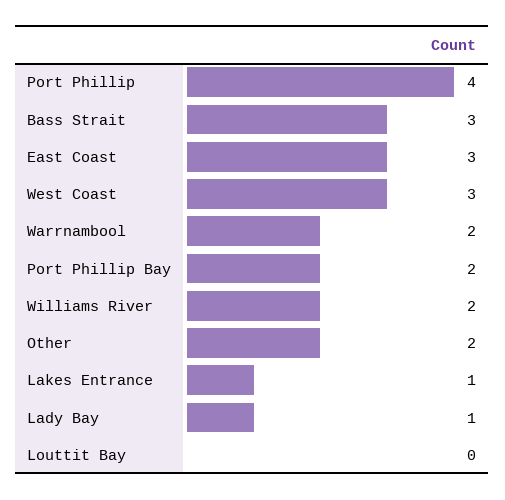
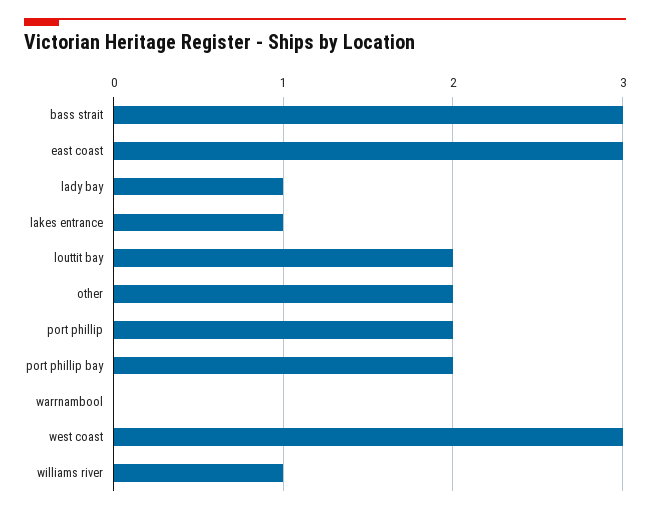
  {
-   "Port Phillip": 4,
+   "Port Phillip": 2,
    "Bass Strait": 3,
    "East Coast": 3,
    "West Coast": 3,
-   "Warrnambool": 2,
+   "Warrnambool": 0,
    "Port Phillip Bay": 2,
-   "Williams River": 2,
+   "Williams River": 1,
    "Other": 2,
    "Lakes Entrance": 1,
    "Lady Bay": 1,
-   "Louttit Bay": 0
+   "Louttit Bay": 2
  }

